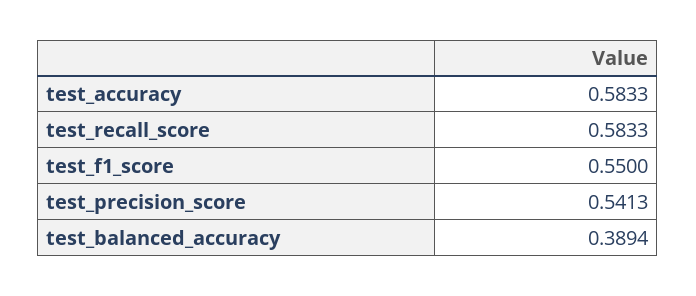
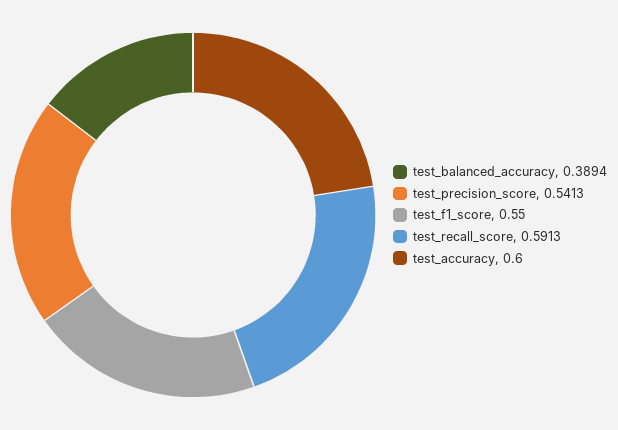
  {
-   "test_accuracy": 0.5833,
+   "test_accuracy": 0.6,
-   "test_recall_score": 0.5833,
+   "test_recall_score": 0.5913,
    "test_f1_score": 0.55,
    "test_precision_score": 0.5413,
    "test_balanced_accuracy": 0.3894
  }

